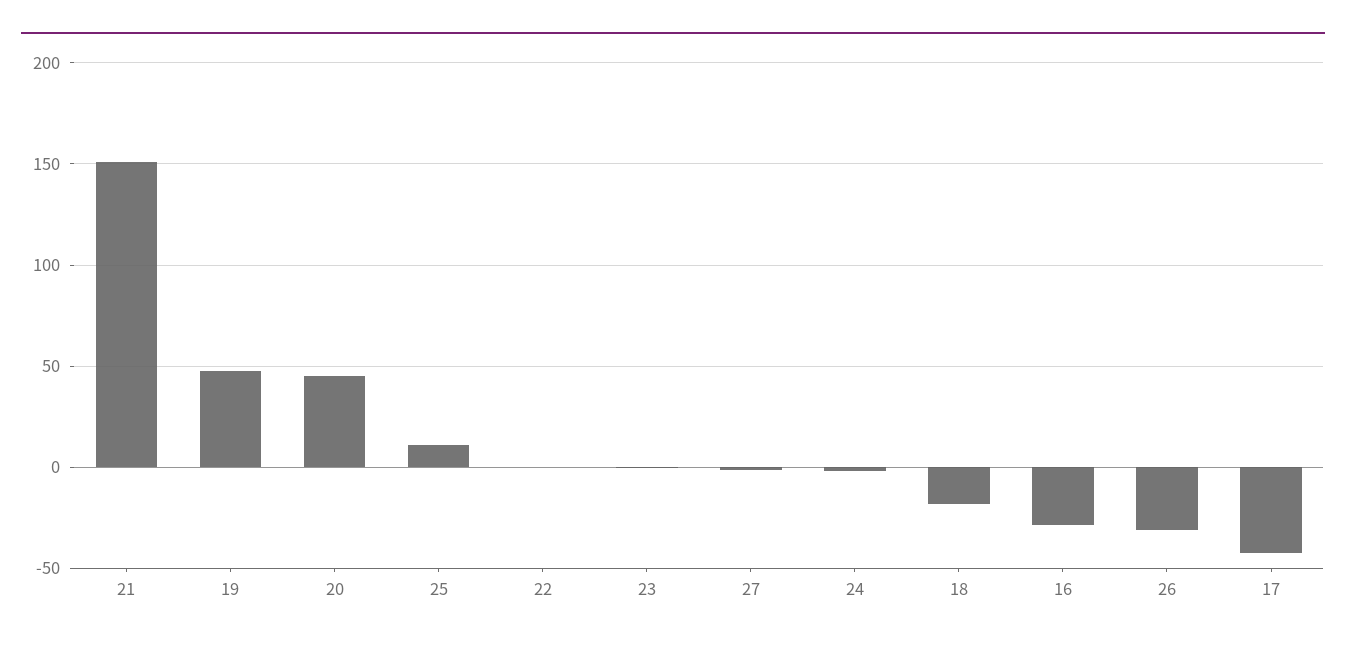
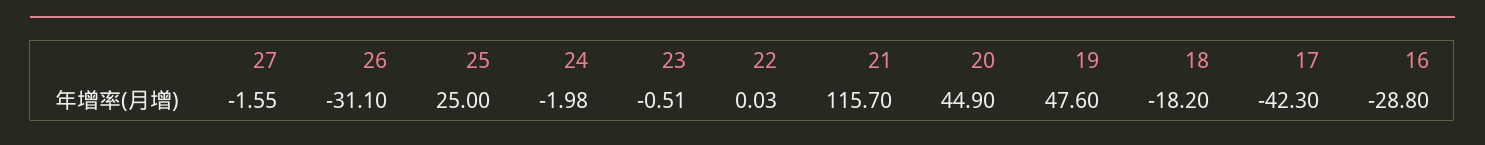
  {
-   "21": 150,
+   "21": 115.7,
    "19": 47.6,
    "20": 44.9,
-   "25": 10,
+   "25": 25,
    "22": 0.03,
    "23": -0.51,
    "27": -1.55,
    "24": -1.98,
    "18": -18.2,
    "16": -28.8,
    "26": -31.1,
    "17": -42.3
  }

